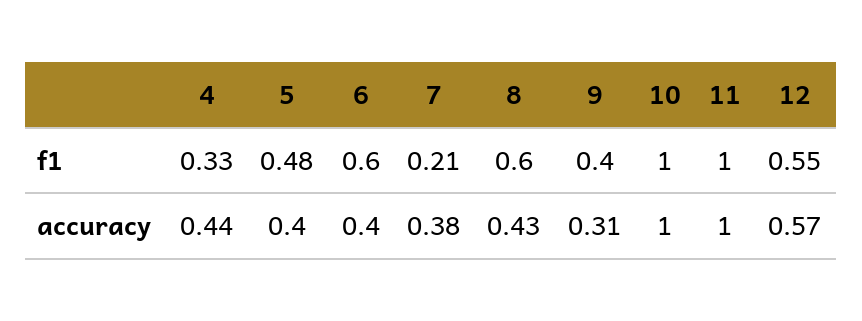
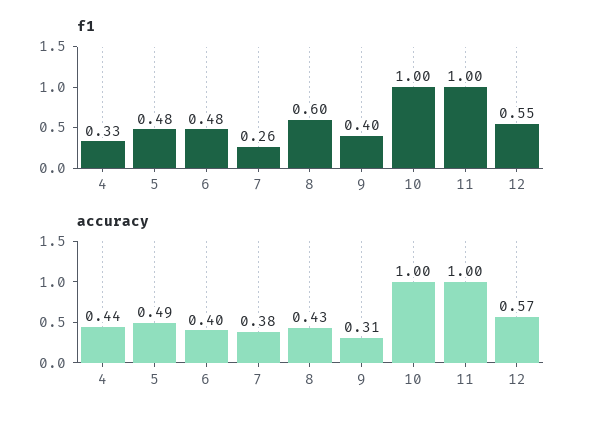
  {
    "f1": {
      "4": 0.33,
      "5": 0.48,
-     "6": 0.6,
+     "6": 0.48,
-     "7": 0.21,
+     "7": 0.26,
      "8": 0.6,
      "9": 0.4,
      "10": 1,
      "11": 1,
      "12": 0.55
    },
    "accuracy": {
      "4": 0.44,
-     "5": 0.4,
+     "5": 0.49,
      "6": 0.4,
      "7": 0.38,
      "8": 0.43,
      "9": 0.31,
      "10": 1,
      "11": 1,
      "12": 0.57
    }
  }

